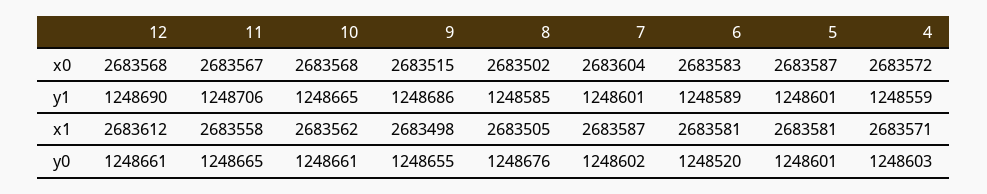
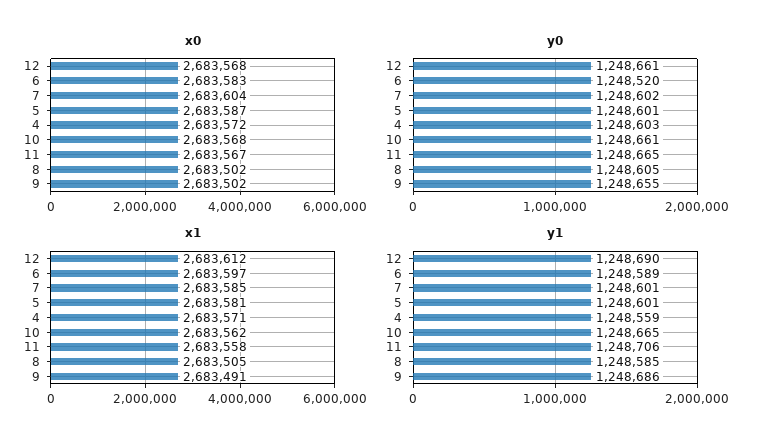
  {
    "x0": {
      "12": 2683568,
      "11": 2683567,
      "10": 2683568,
-     "9": 2683515,
+     "9": 2683502,
      "8": 2683502,
      "7": 2683604,
      "6": 2683583,
      "5": 2683587,
      "4": 2683572
    },
    "y1": {
      "12": 1248690,
      "11": 1248706,
      "10": 1248665,
      "9": 1248686,
      "8": 1248585,
      "7": 1248601,
      "6": 1248589,
      "5": 1248601,
      "4": 1248559
    },
    "x1": {
      "12": 2683612,
      "11": 2683558,
      "10": 2683562,
-     "9": 2683498,
+     "9": 2683491,
      "8": 2683505,
-     "7": 2683587,
+     "7": 2683585,
-     "6": 2683581,
+     "6": 2683597,
      "5": 2683581,
      "4": 2683571
    },
    "y0": {
      "12": 1248661,
      "11": 1248665,
      "10": 1248661,
      "9": 1248655,
-     "8": 1248676,
+     "8": 1248605,
      "7": 1248602,
      "6": 1248520,
      "5": 1248601,
      "4": 1248603
    }
  }

